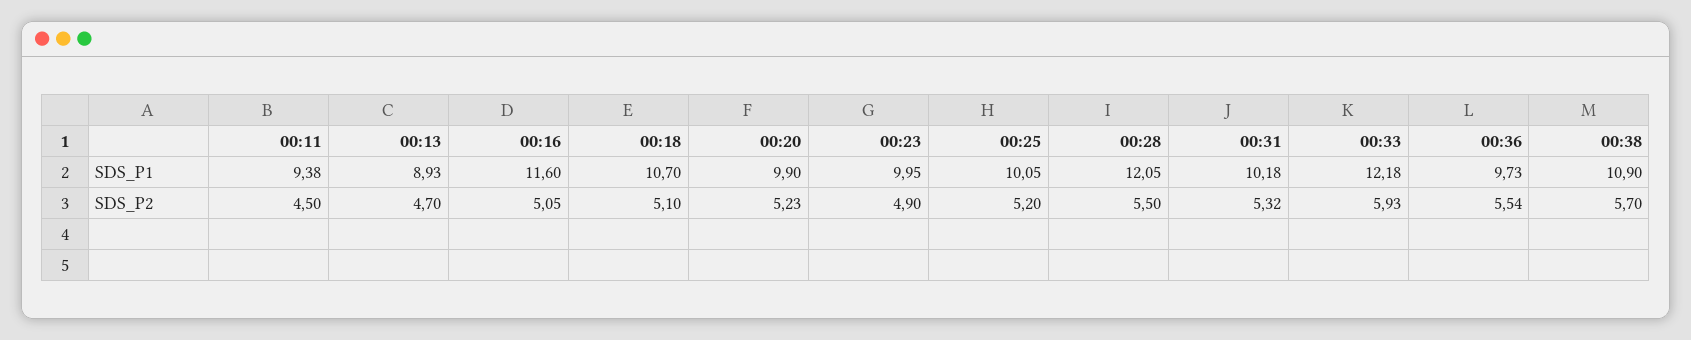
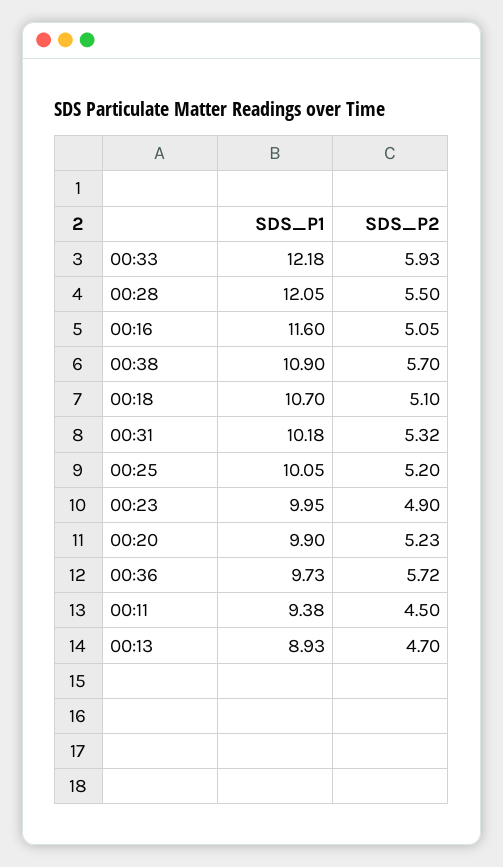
  {
    "00:11": {
      "SDS_P1": 9.38,
      "SDS_P2": 4.5
    },
    "00:13": {
      "SDS_P1": 8.93,
      "SDS_P2": 4.7
    },
    "00:16": {
      "SDS_P1": 11.6,
      "SDS_P2": 5.05
    },
    "00:18": {
      "SDS_P1": 10.7,
      "SDS_P2": 5.1
    },
    "00:20": {
      "SDS_P1": 9.9,
      "SDS_P2": 5.23
    },
    "00:23": {
      "SDS_P1": 9.95,
      "SDS_P2": 4.9
    },
    "00:25": {
      "SDS_P1": 10.05,
      "SDS_P2": 5.2
    },
    "00:28": {
      "SDS_P1": 12.05,
      "SDS_P2": 5.5
    },
    "00:31": {
      "SDS_P1": 10.18,
      "SDS_P2": 5.32
    },
    "00:33": {
      "SDS_P1": 12.18,
      "SDS_P2": 5.93
    },
    "00:36": {
      "SDS_P1": 9.73,
-     "SDS_P2": 5.54
+     "SDS_P2": 5.72
    },
    "00:38": {
      "SDS_P1": 10.9,
      "SDS_P2": 5.7
    }
  }

